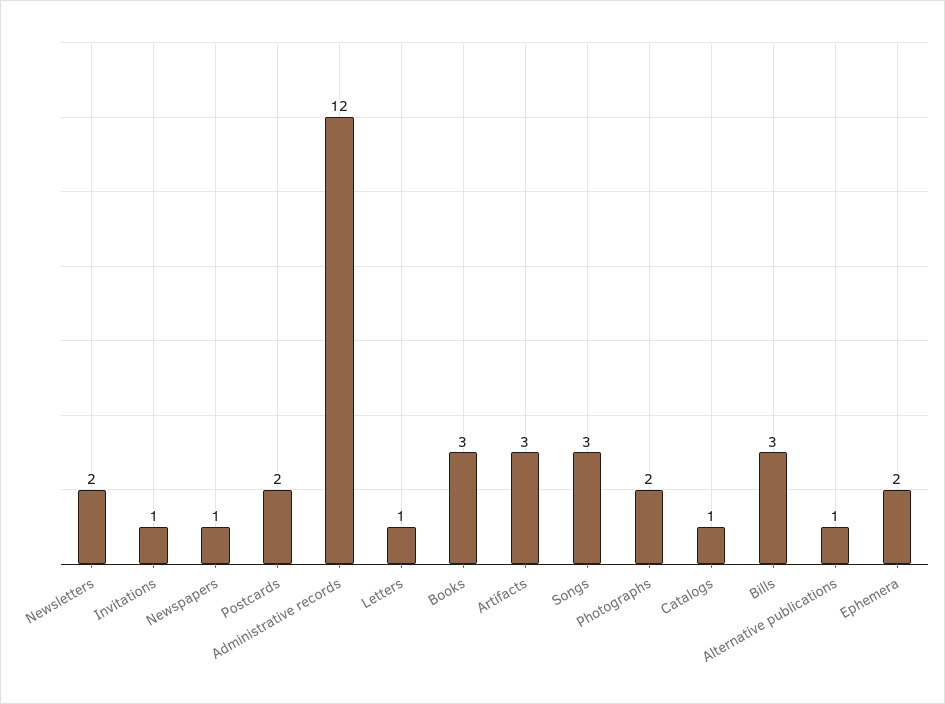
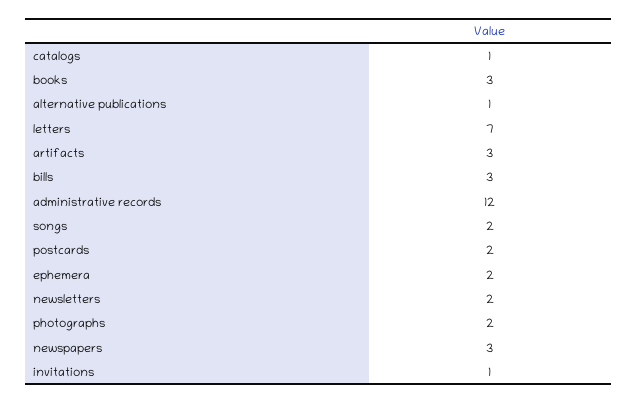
  {
    "Newsletters": 2,
    "Invitations": 1,
-   "Newspapers": 1,
+   "Newspapers": 3,
    "Postcards": 2,
    "Administrative records": 12,
-   "Letters": 1,
+   "Letters": 7,
    "Books": 3,
    "Artifacts": 3,
-   "Songs": 3,
+   "Songs": 2,
    "Photographs": 2,
    "Catalogs": 1,
    "Bills": 3,
    "Alternative publications": 1,
    "Ephemera": 2
  }

